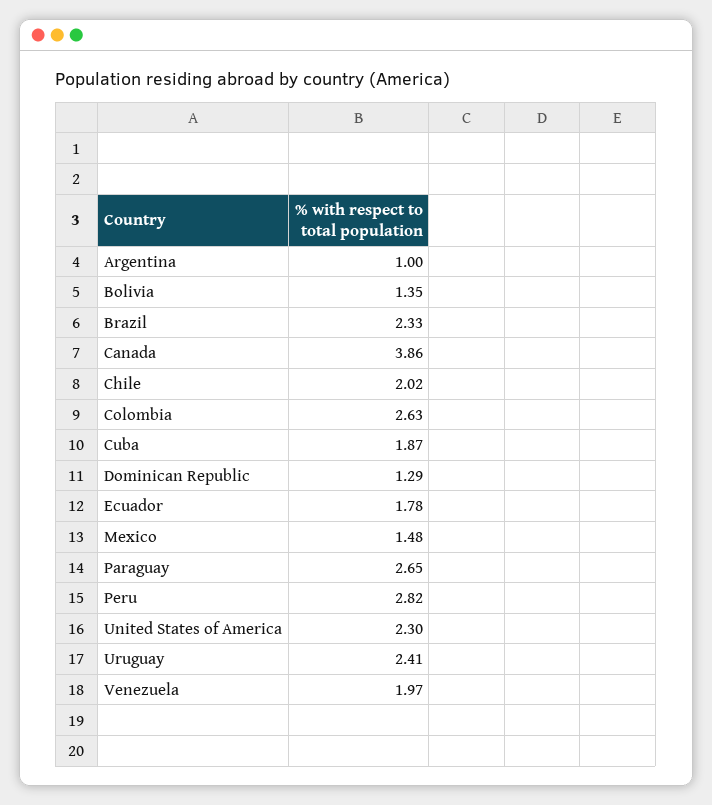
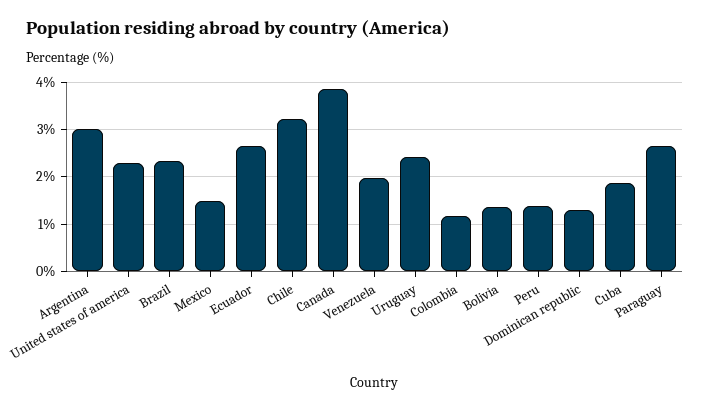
  {
-   "Argentina": 1,
+   "Argentina": 3,
    "Bolivia": 1.35,
    "Brazil": 2.33,
    "Canada": 3.86,
-   "Chile": 2.02,
+   "Chile": 3.2,
-   "Colombia": 2.63,
+   "Colombia": 1.2,
    "Cuba": 1.87,
    "Dominican Republic": 1.29,
-   "Ecuador": 1.78,
+   "Ecuador": 2.6,
    "Mexico": 1.48,
    "Paraguay": 2.65,
-   "Peru": 2.82,
+   "Peru": 1.4,
    "United States of America": 2.3,
    "Uruguay": 2.41,
    "Venezuela": 1.97
  }

